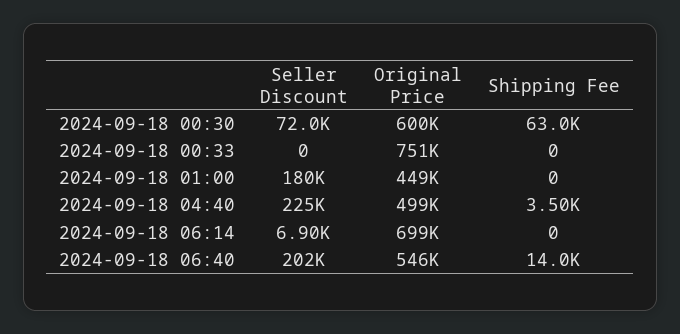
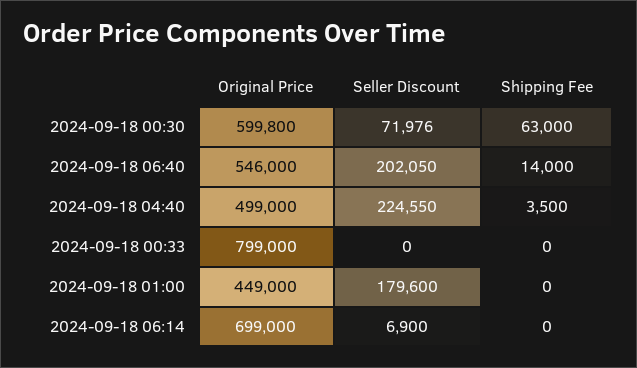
  {
    "Seller Discount": {
      "2024-09-18 00:30": 71976,
      "2024-09-18 00:33": 0,
      "2024-09-18 01:00": 179600,
      "2024-09-18 04:40": 224550,
      "2024-09-18 06:14": 6900,
      "2024-09-18 06:40": 202050
    },
    "Original Price": {
      "2024-09-18 00:30": 599800,
-     "2024-09-18 00:33": 751000,
+     "2024-09-18 00:33": 799000,
      "2024-09-18 01:00": 449000,
      "2024-09-18 04:40": 499000,
      "2024-09-18 06:14": 699000,
      "2024-09-18 06:40": 546000
    },
    "Shipping Fee": {
      "2024-09-18 00:30": 63000,
      "2024-09-18 00:33": 0,
      "2024-09-18 01:00": 0,
      "2024-09-18 04:40": 3500,
      "2024-09-18 06:14": 0,
      "2024-09-18 06:40": 14000
    }
  }

